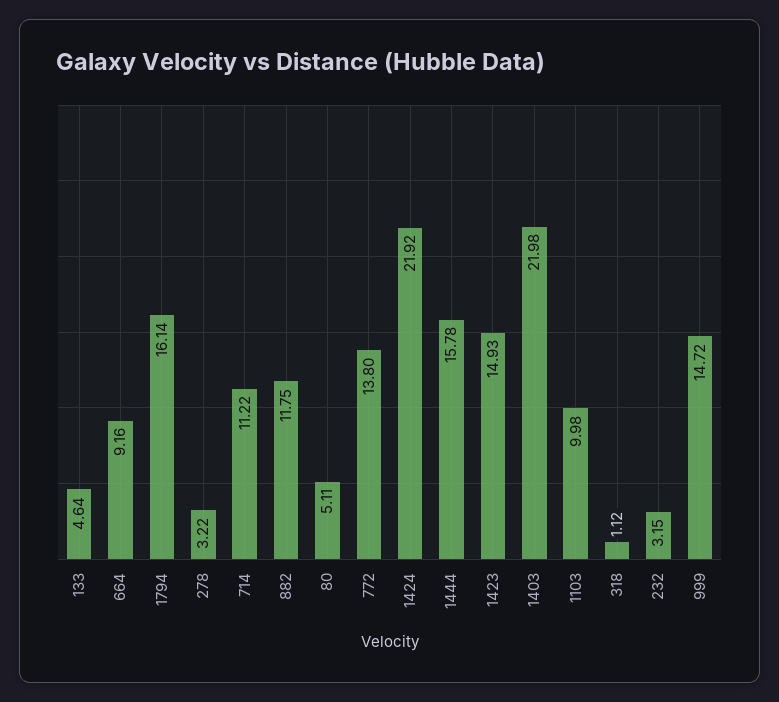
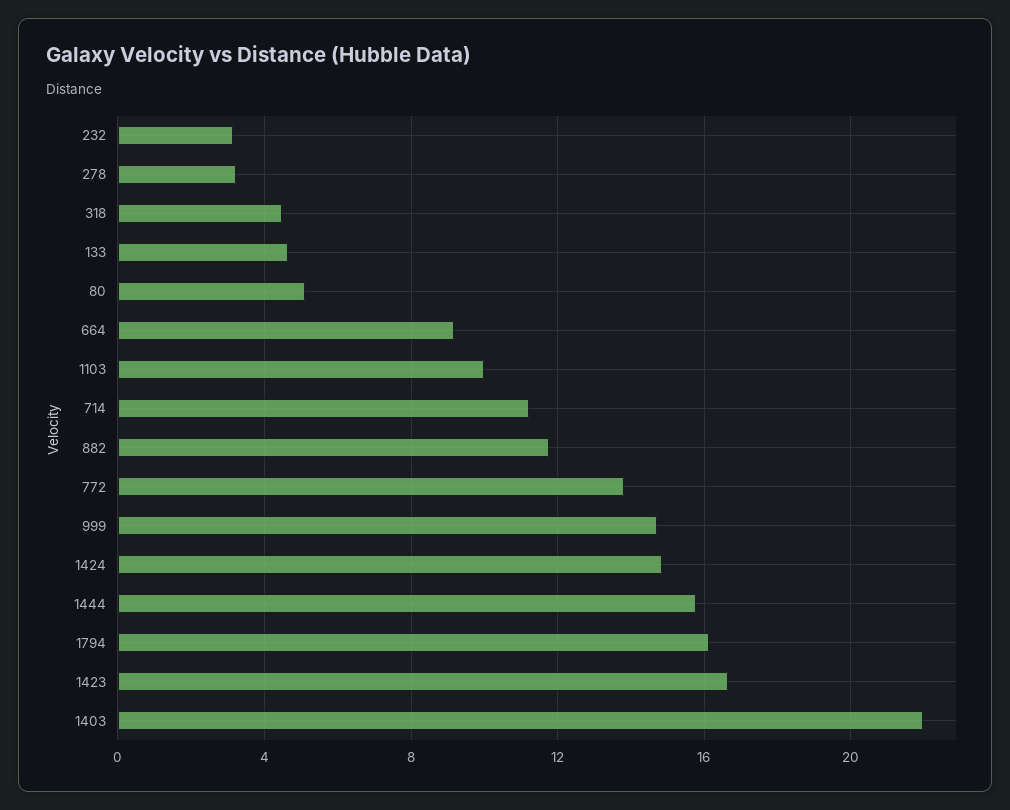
  {
    "133": 4.64,
    "664": 9.16,
    "1794": 16.14,
    "278": 3.22,
    "714": 11.22,
    "882": 11.75,
    "80": 5.11,
    "772": 13.8,
-   "1424": 21.92,
+   "1424": 15,
    "1444": 15.78,
-   "1423": 14.93,
+   "1423": 16.5,
    "1403": 21.98,
    "1103": 9.98,
-   "318": 1.12,
+   "318": 4.5,
    "232": 3.15,
    "999": 14.72
  }

